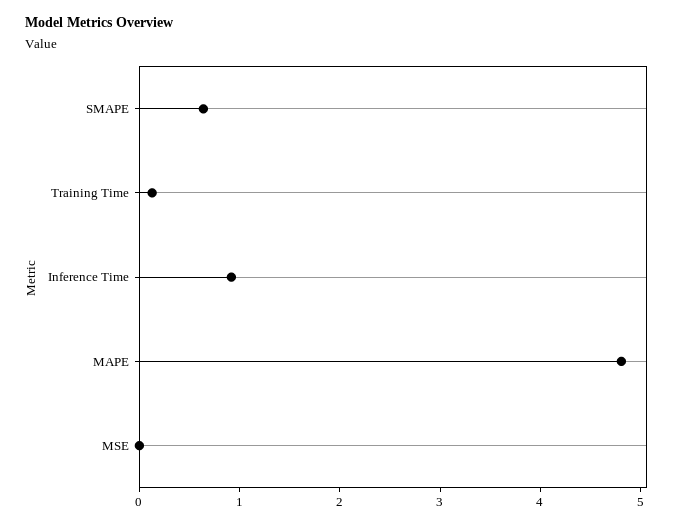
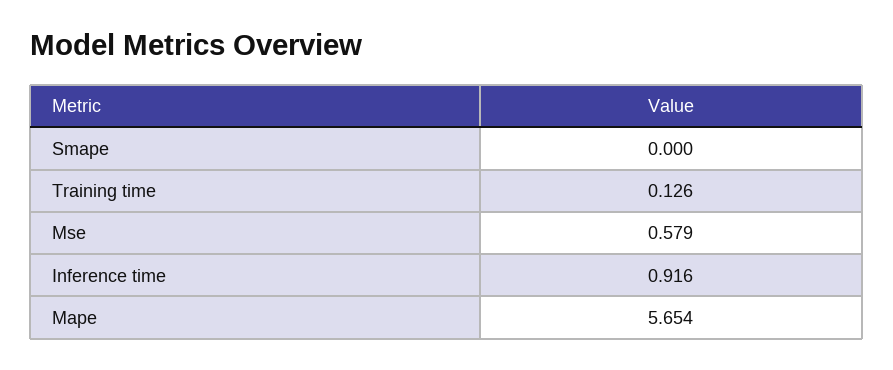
  {
-   "SMAPE": 0.6,
+   "SMAPE": 0,
    "Training Time": 0.126,
    "Inference Time": 0.916,
-   "MAPE": 4.8,
+   "MAPE": 5.654,
-   "MSE": 0
+   "MSE": 0.579
  }

